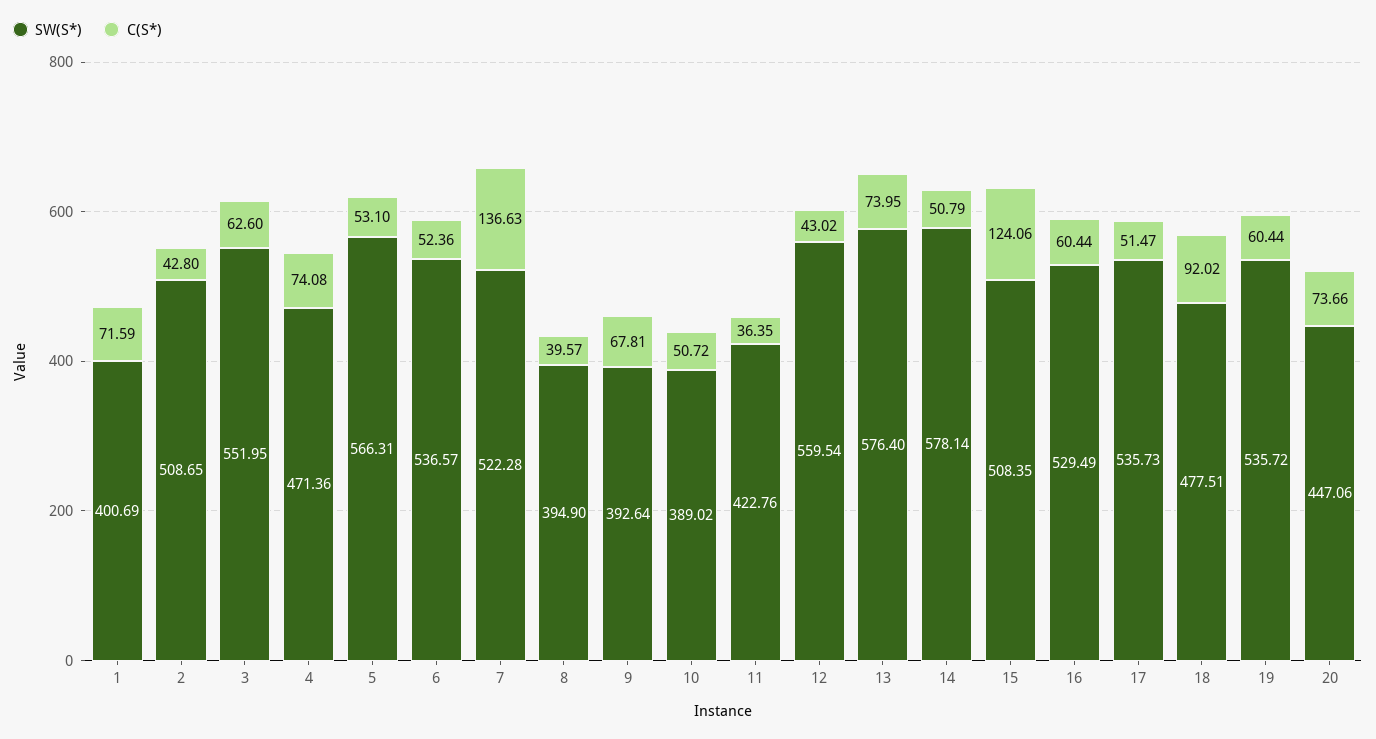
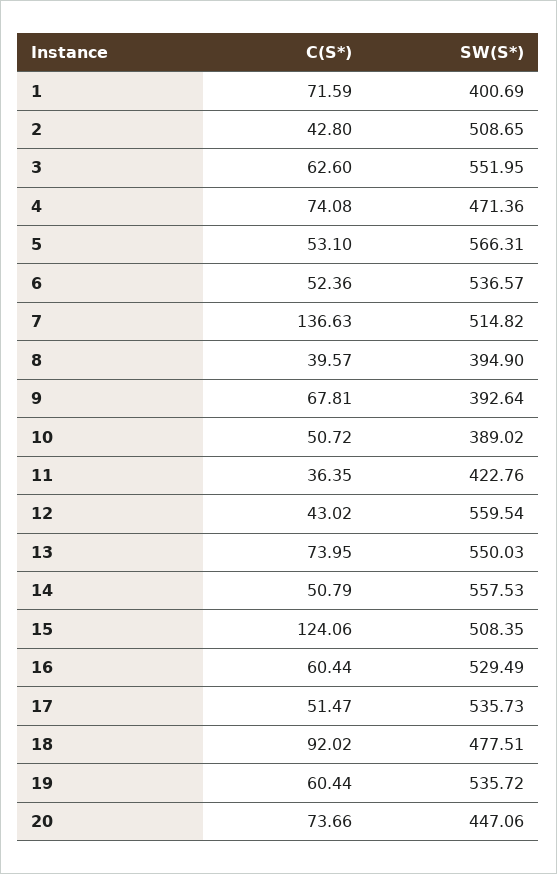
  {
    "SW(S*)": {
      "1": 400.69,
      "2": 508.65,
      "3": 551.95,
      "4": 471.36,
      "5": 566.31,
      "6": 536.57,
-     "7": 522.28,
+     "7": 514.82,
      "8": 394.9,
      "9": 392.64,
      "10": 389.02,
      "11": 422.76,
      "12": 559.54,
-     "13": 576.4,
+     "13": 550.03,
-     "14": 578.14,
+     "14": 557.53,
      "15": 508.35,
      "16": 529.49,
      "17": 535.73,
      "18": 477.51,
      "19": 535.72,
      "20": 447.06
    },
    "C(S*)": {
      "1": 71.59,
      "2": 42.8,
      "3": 62.6,
      "4": 74.08,
      "5": 53.1,
      "6": 52.36,
      "7": 136.63,
      "8": 39.57,
      "9": 67.81,
      "10": 50.72,
      "11": 36.35,
      "12": 43.02,
      "13": 73.95,
      "14": 50.79,
      "15": 124.06,
      "16": 60.44,
      "17": 51.47,
      "18": 92.02,
      "19": 60.44,
      "20": 73.66
    }
  }

